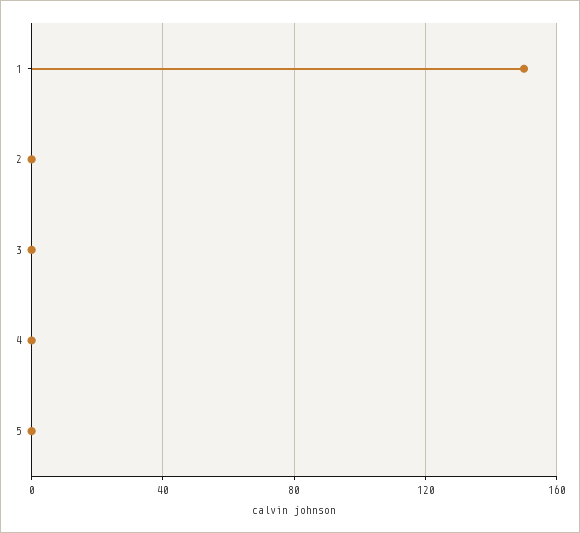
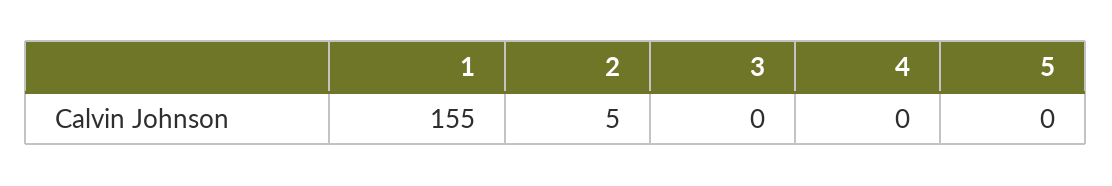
  {
-   "1": 150,
+   "1": 155,
-   "2": 0,
+   "2": 5,
    "3": 0,
    "4": 0,
    "5": 0
  }

